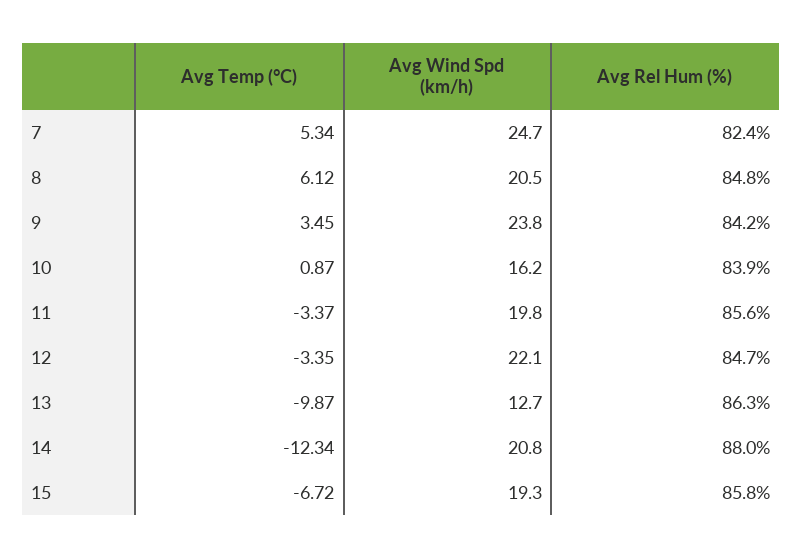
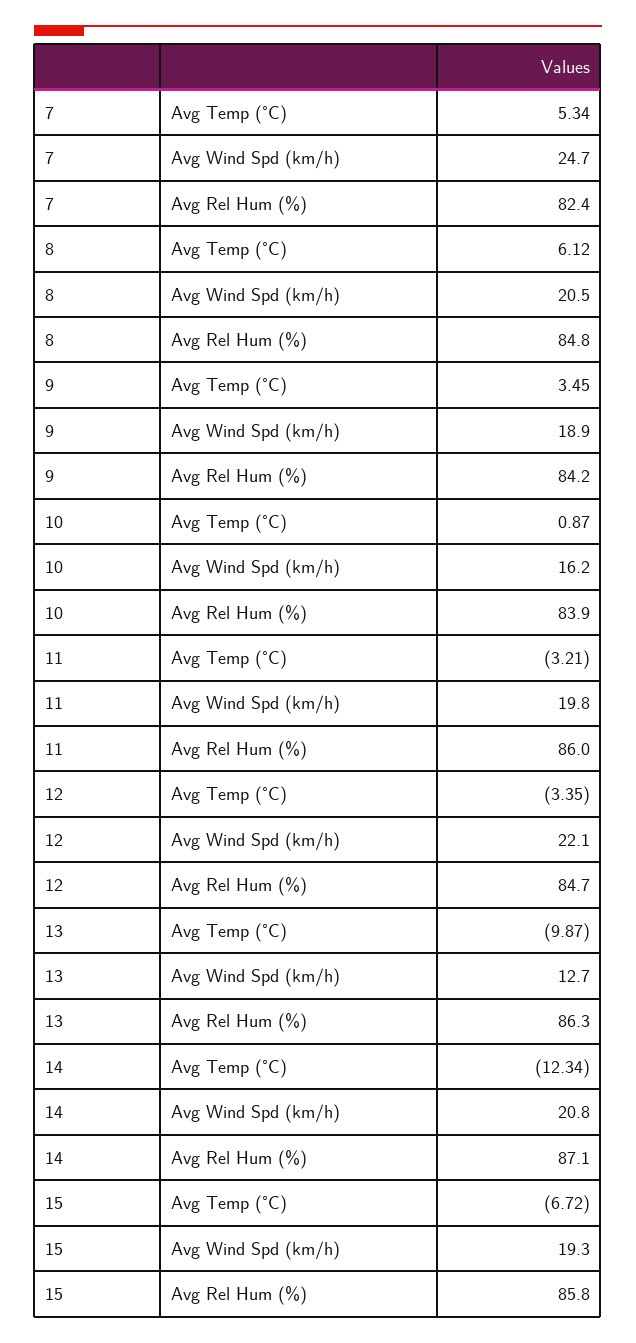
  {
    "Avg Temp (°C)": {
      "7": 5.34,
      "8": 6.12,
      "9": 3.45,
      "10": 0.87,
-     "11": -3.37,
+     "11": -3.21,
      "12": -3.35,
      "13": -9.87,
      "14": -12.34,
      "15": -6.72
    },
    "Avg Wind Spd (km/h)": {
      "7": 24.7,
      "8": 20.5,
-     "9": 23.8,
+     "9": 18.9,
      "10": 16.2,
      "11": 19.8,
      "12": 22.1,
      "13": 12.7,
      "14": 20.8,
      "15": 19.3
    },
    "Avg Rel Hum (%)": {
      "7": 82.4,
      "8": 84.8,
      "9": 84.2,
      "10": 83.9,
-     "11": 85.6,
+     "11": 86,
      "12": 84.7,
      "13": 86.3,
-     "14": 88,
+     "14": 87.1,
      "15": 85.8
    }
  }

